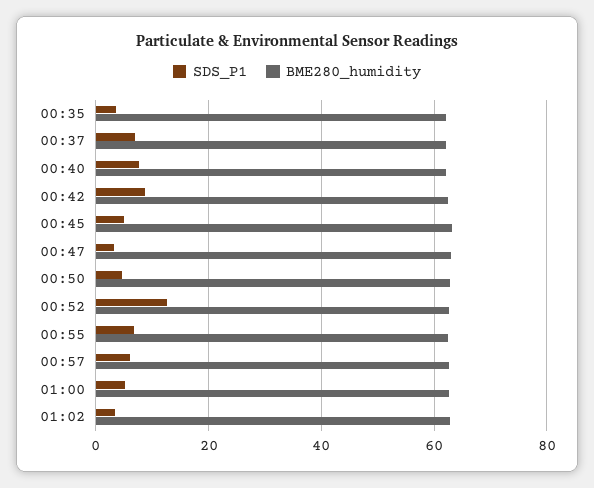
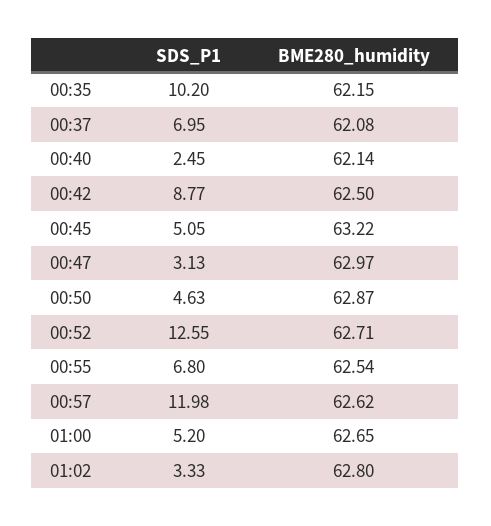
  {
    "SDS_P1": {
-     "00:35": 4,
+     "00:35": 10.2,
      "00:37": 6.95,
-     "00:40": 8,
+     "00:40": 2.45,
      "00:42": 8.77,
      "00:45": 5.05,
      "00:47": 3.13,
      "00:50": 4.63,
      "00:52": 12.55,
      "00:55": 6.8,
-     "00:57": 6,
+     "00:57": 11.98,
      "01:00": 5.2,
      "01:02": 3.33
    },
    "BME280_humidity": {
      "00:35": 62.15,
      "00:37": 62.08,
      "00:40": 62.14,
      "00:42": 62.5,
      "00:45": 63.22,
      "00:47": 62.97,
      "00:50": 62.87,
      "00:52": 62.71,
      "00:55": 62.54,
      "00:57": 62.62,
      "01:00": 62.65,
      "01:02": 62.8
    }
  }

